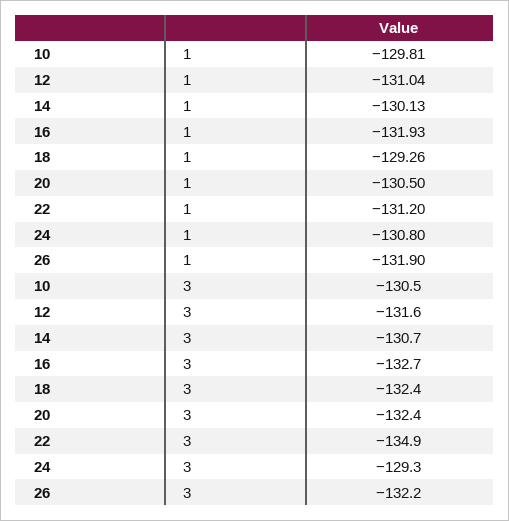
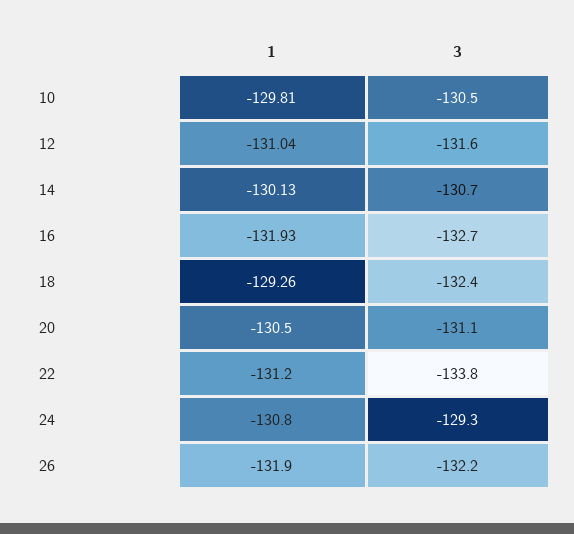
  {
    "10": {
      "1": -129.81,
      "3": -130.5
    },
    "12": {
      "1": -131.04,
      "3": -131.6
    },
    "14": {
      "1": -130.13,
      "3": -130.7
    },
    "16": {
      "1": -131.93,
      "3": -132.7
    },
    "18": {
      "1": -129.26,
      "3": -132.4
    },
    "20": {
      "1": -130.5,
-     "3": -132.4
+     "3": -131.1
    },
    "22": {
      "1": -131.2,
-     "3": -134.9
+     "3": -133.8
    },
    "24": {
      "1": -130.8,
      "3": -129.3
    },
    "26": {
      "1": -131.9,
      "3": -132.2
    }
  }

